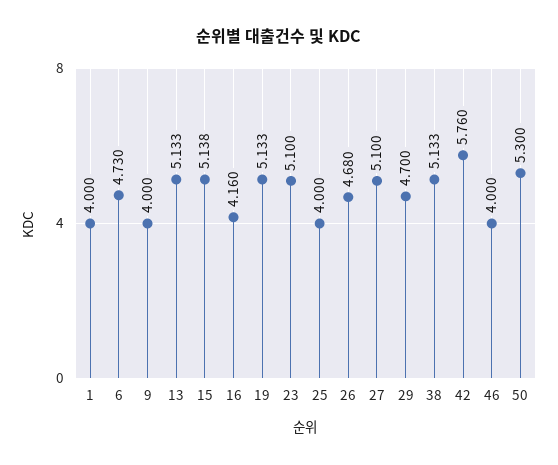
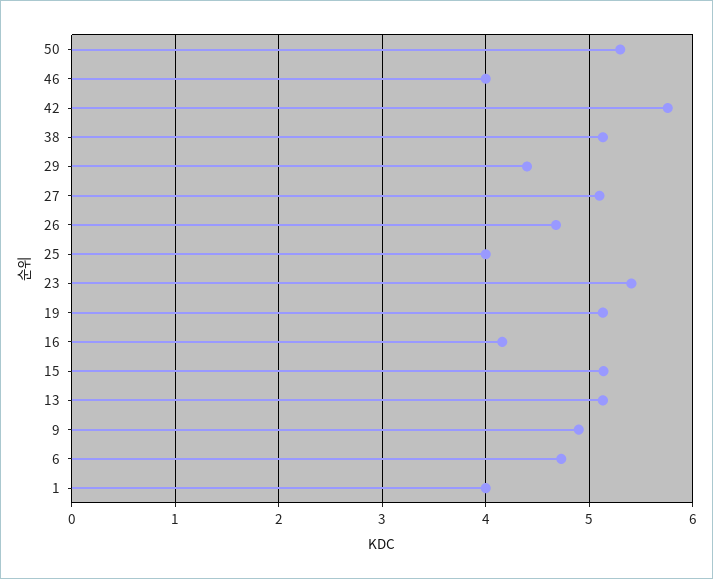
  {
    "1": 4,
    "6": 4.73,
-   "9": 4,
+   "9": 4.9,
    "13": 5.133,
    "15": 5.138,
    "16": 4.16,
    "19": 5.133,
-   "23": 5.1,
+   "23": 5.4,
    "25": 4,
    "26": 4.68,
    "27": 5.1,
-   "29": 4.7,
+   "29": 4.4,
    "38": 5.133,
    "42": 5.76,
    "46": 4,
    "50": 5.3
  }

